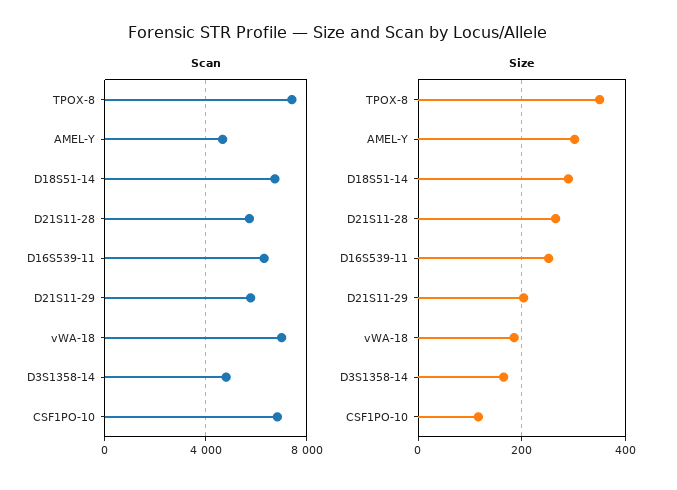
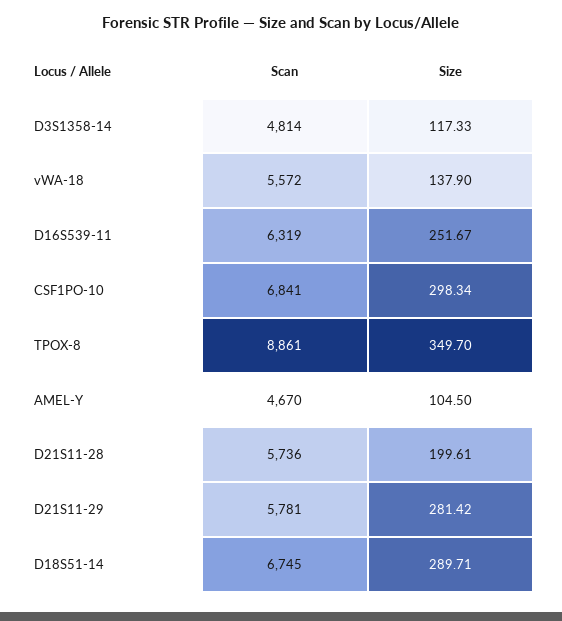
  {
    "Scan": {
-     "TPOX-8": 7500,
+     "TPOX-8": 8861,
      "AMEL-Y": 4670,
      "D18S51-14": 6745,
      "D21S11-28": 5736,
      "D16S539-11": 6319,
      "D21S11-29": 5781,
-     "vWA-18": 7000,
+     "vWA-18": 5572,
      "D3S1358-14": 4814,
      "CSF1PO-10": 6841
    },
    "Size": {
      "TPOX-8": 349.7,
-     "AMEL-Y": 300,
+     "AMEL-Y": 104.5,
      "D18S51-14": 289.71,
-     "D21S11-28": 260,
+     "D21S11-28": 199.61,
      "D16S539-11": 251.67,
-     "D21S11-29": 200,
+     "D21S11-29": 281.42,
-     "vWA-18": 180,
+     "vWA-18": 137.9,
-     "D3S1358-14": 160,
+     "D3S1358-14": 117.33,
-     "CSF1PO-10": 120
+     "CSF1PO-10": 298.34
    }
  }

